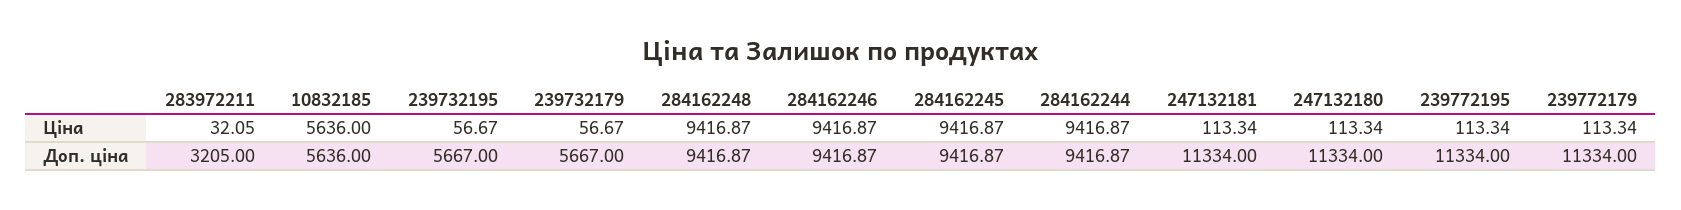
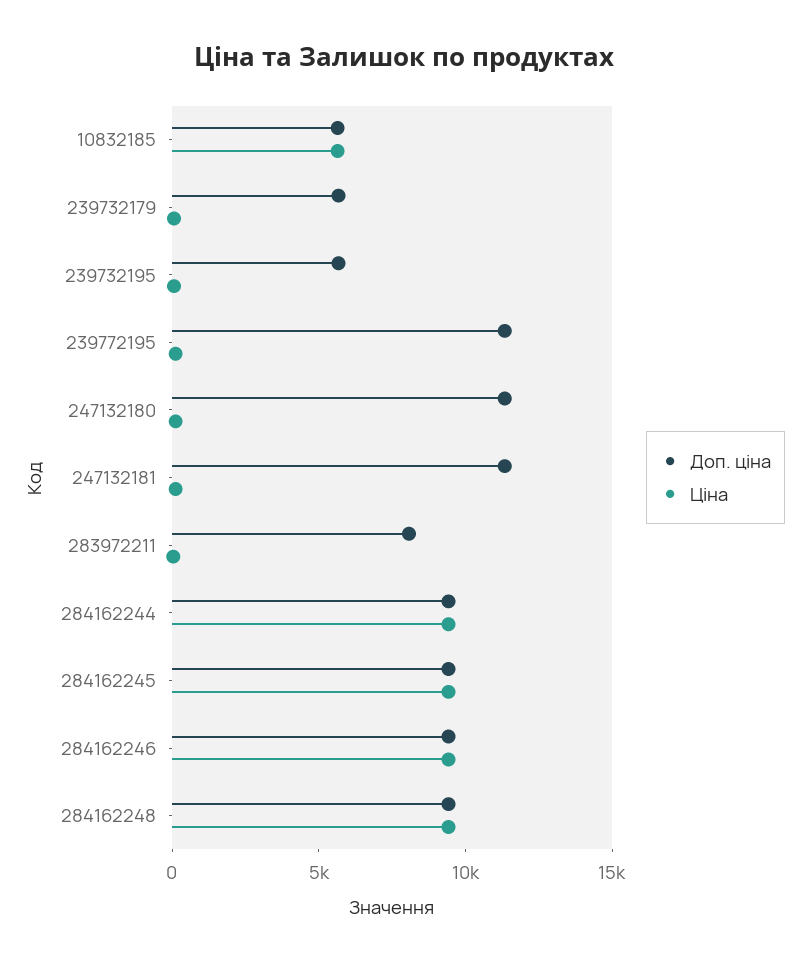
  {
    "Ціна": {
      "283972211": 32.05,
      "10832185": 5636,
      "239732195": 56.67,
      "239732179": 56.67,
      "284162248": 9416.87,
      "284162246": 9416.87,
      "284162245": 9416.87,
      "284162244": 9416.87,
      "247132181": 113.34,
      "247132180": 113.34,
-     "239772195": 113.34,
+     "239772195": 113.34
-     "239772179": 113.34
    },
    "Доп. ціна": {
-     "283972211": 3205,
+     "283972211": 8000,
      "10832185": 5636,
      "239732195": 5667,
      "239732179": 5667,
      "284162248": 9416.87,
      "284162246": 9416.87,
      "284162245": 9416.87,
      "284162244": 9416.87,
      "247132181": 11334,
      "247132180": 11334,
-     "239772195": 11334,
+     "239772195": 11334
-     "239772179": 11334
    }
  }

